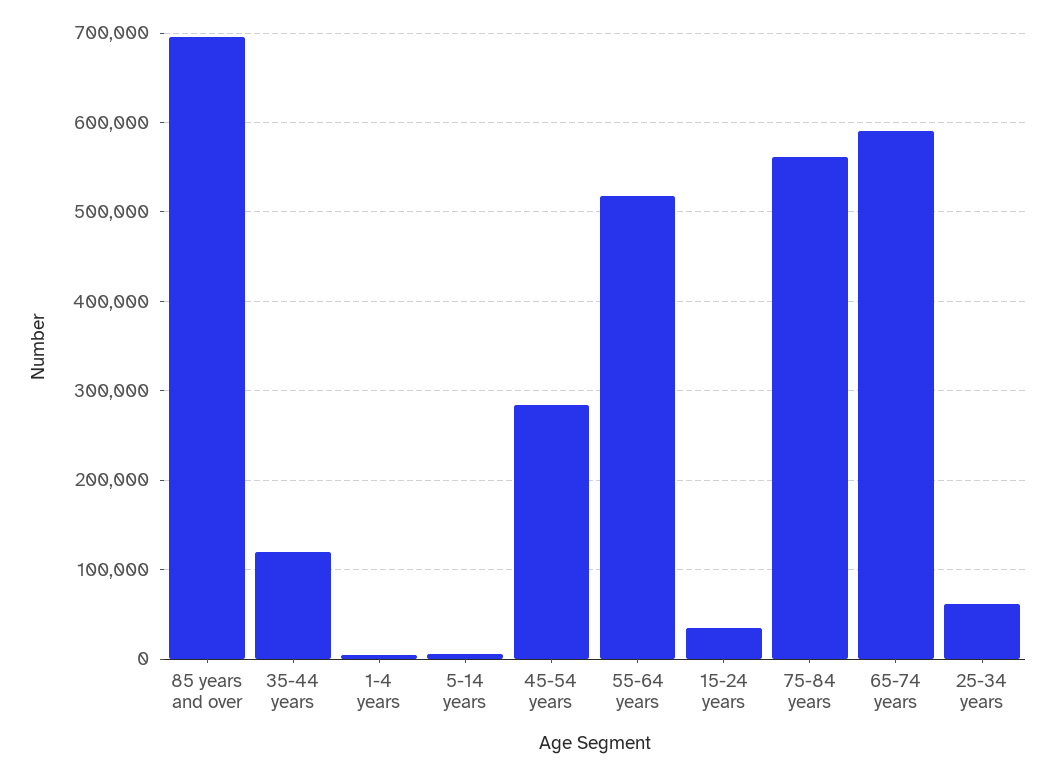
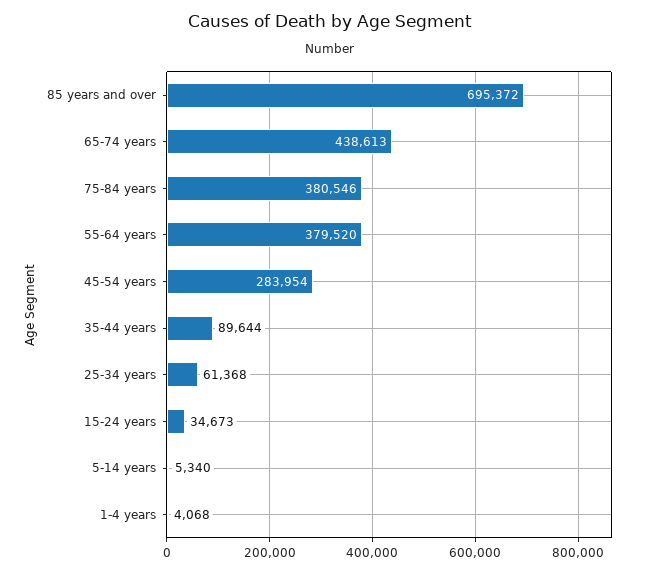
  {
    "85 years and over": 695372,
-   "35-44 years": 120000,
+   "35-44 years": 89644,
    "1-4 years": 4068,
    "5-14 years": 5340,
    "45-54 years": 283954,
-   "55-64 years": 520000,
+   "55-64 years": 379520,
    "15-24 years": 34673,
-   "75-84 years": 560000,
+   "75-84 years": 380546,
-   "65-74 years": 590000,
+   "65-74 years": 438613,
    "25-34 years": 61368
  }

